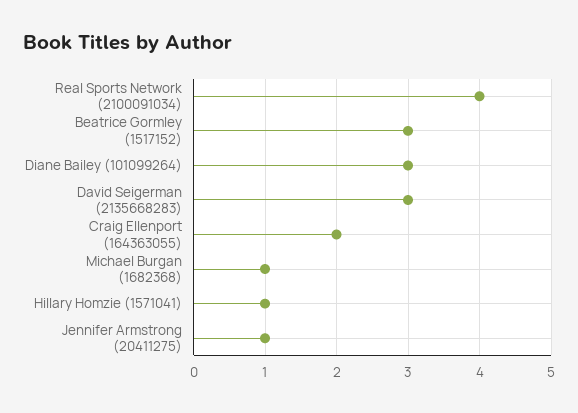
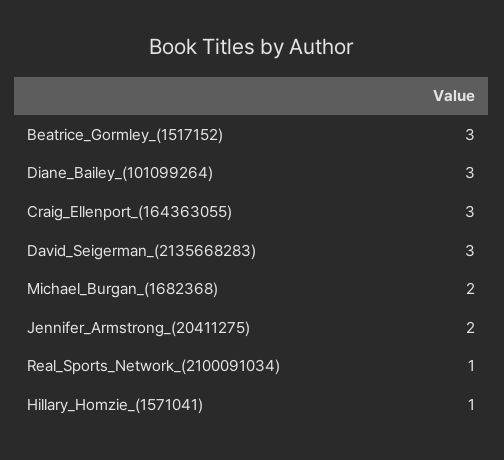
  {
-   "Real Sports Network (2100091034)": 4,
+   "Real Sports Network (2100091034)": 1,
    "Beatrice Gormley (1517152)": 3,
    "Diane Bailey (101099264)": 3,
    "David Seigerman (2135668283)": 3,
-   "Craig Ellenport (164363055)": 2,
+   "Craig Ellenport (164363055)": 3,
-   "Michael Burgan (1682368)": 1,
+   "Michael Burgan (1682368)": 2,
    "Hillary Homzie (1571041)": 1,
-   "Jennifer Armstrong (20411275)": 1
+   "Jennifer Armstrong (20411275)": 2
  }

